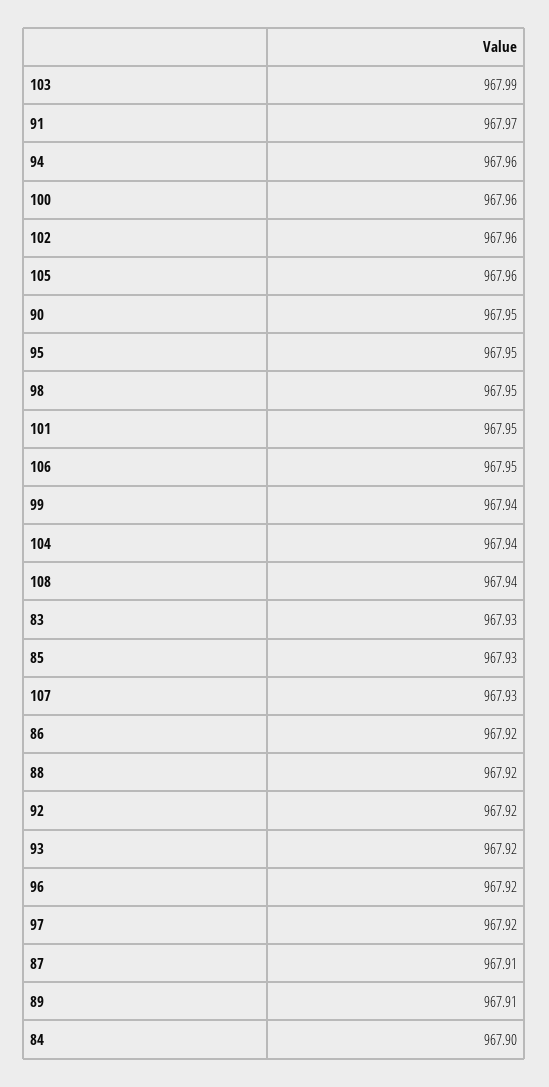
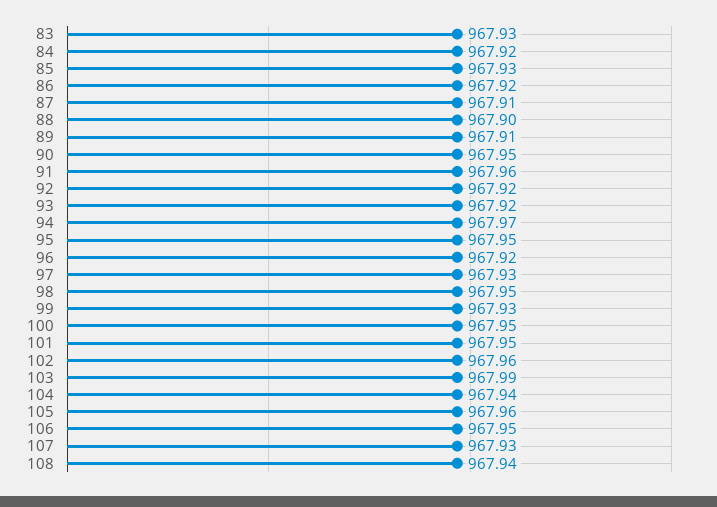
  {
    "103": 967.99,
-   "91": 967.97,
+   "91": 967.96,
-   "94": 967.96,
+   "94": 967.97,
-   "100": 967.96,
+   "100": 967.95,
    "102": 967.96,
    "105": 967.96,
    "90": 967.95,
    "95": 967.95,
    "98": 967.95,
    "101": 967.95,
    "106": 967.95,
-   "99": 967.94,
+   "99": 967.93,
    "104": 967.94,
    "108": 967.94,
    "83": 967.93,
    "85": 967.93,
    "107": 967.93,
    "86": 967.92,
-   "88": 967.92,
+   "88": 967.9,
    "92": 967.92,
    "93": 967.92,
    "96": 967.92,
-   "97": 967.92,
+   "97": 967.93,
    "87": 967.91,
    "89": 967.91,
-   "84": 967.9
+   "84": 967.92
  }

